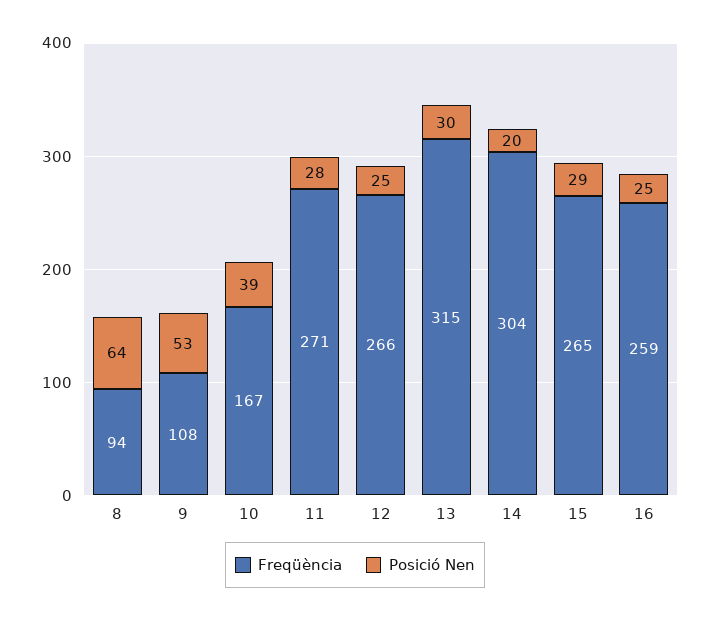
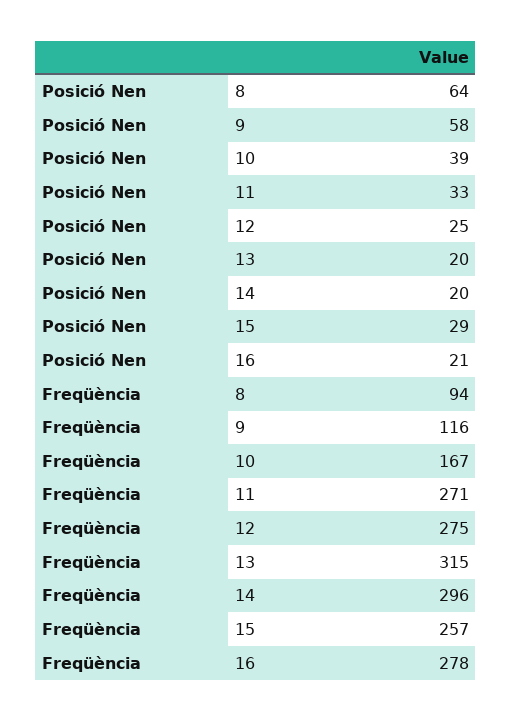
  {
    "Freqüència": {
      "8": 94,
-     "9": 108,
+     "9": 116,
      "10": 167,
      "11": 271,
-     "12": 266,
+     "12": 275,
      "13": 315,
-     "14": 304,
+     "14": 296,
-     "15": 265,
+     "15": 257,
-     "16": 259
+     "16": 278
    },
    "Posició Nen": {
      "8": 64,
-     "9": 53,
+     "9": 58,
      "10": 39,
-     "11": 28,
+     "11": 33,
      "12": 25,
-     "13": 30,
+     "13": 20,
      "14": 20,
      "15": 29,
-     "16": 25
+     "16": 21
    }
  }

